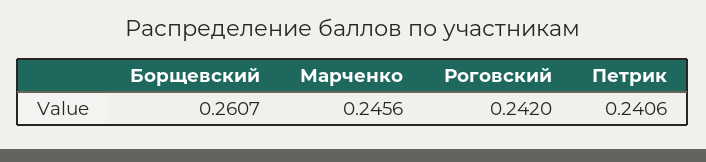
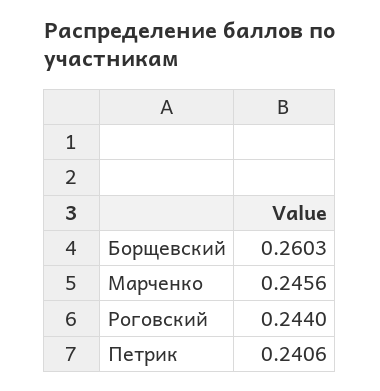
  {
-   "Борщевский": 0.2607,
+   "Борщевский": 0.2603,
    "Марченко": 0.2456,
-   "Роговский": 0.242,
+   "Роговский": 0.244,
    "Петрик": 0.2406
  }

